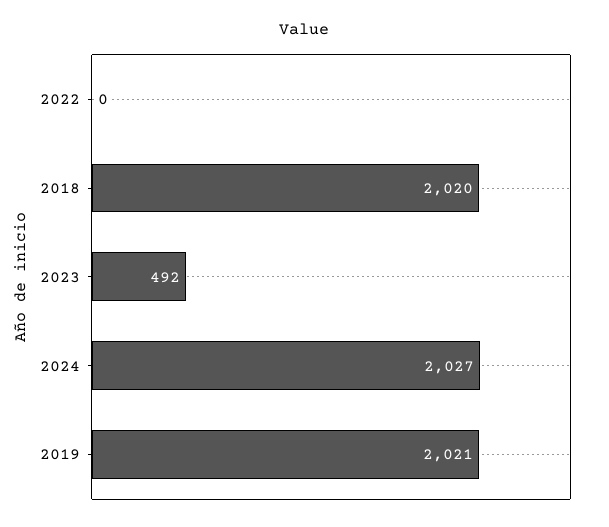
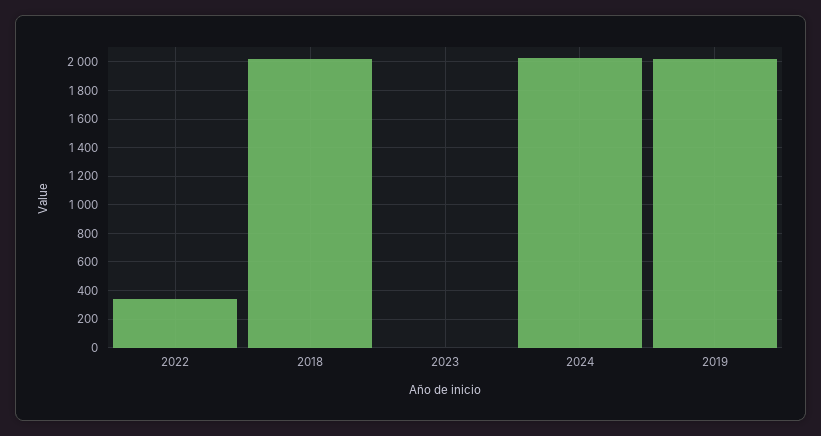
  {
-   "2022": 0,
+   "2022": 350,
    "2018": 2020,
-   "2023": 492,
+   "2023": 0,
    "2024": 2027,
    "2019": 2021
  }

